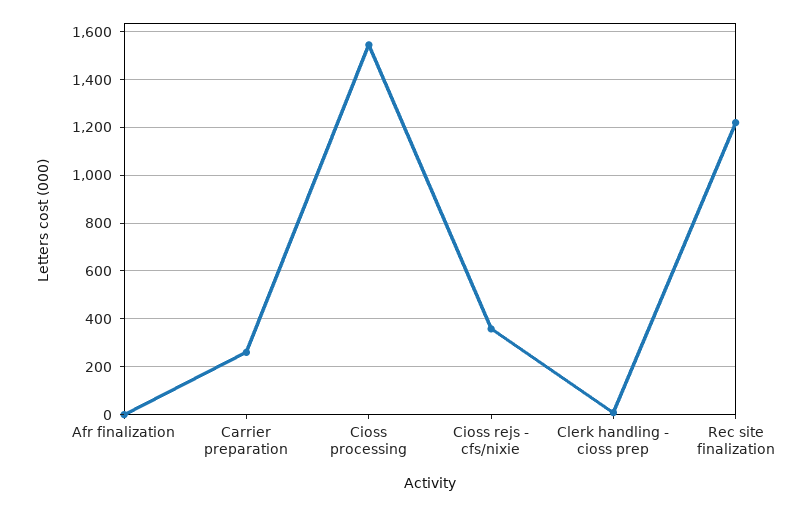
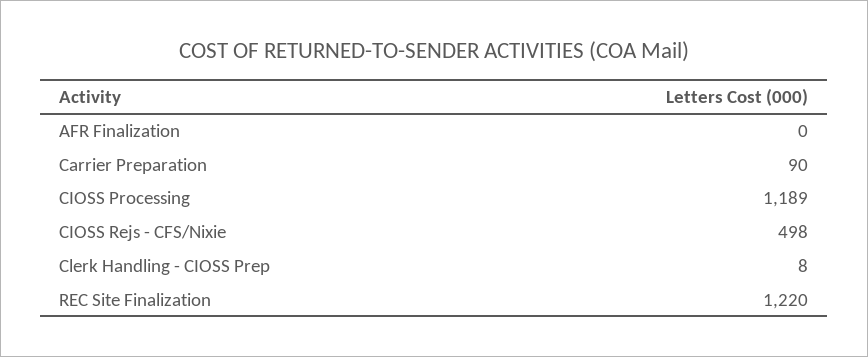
  {
    "Afr finalization": 0,
-   "Carrier preparation": 250,
+   "Carrier preparation": 90,
-   "Cioss processing": 1550,
+   "Cioss processing": 1189,
-   "Cioss rejs - cfs/nixie": 350,
+   "Cioss rejs - cfs/nixie": 498,
    "Clerk handling - cioss prep": 8,
    "Rec site finalization": 1220
  }

